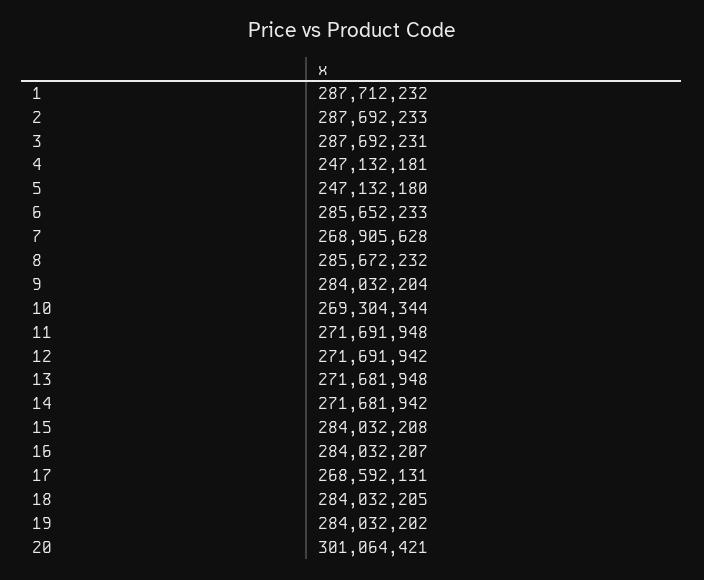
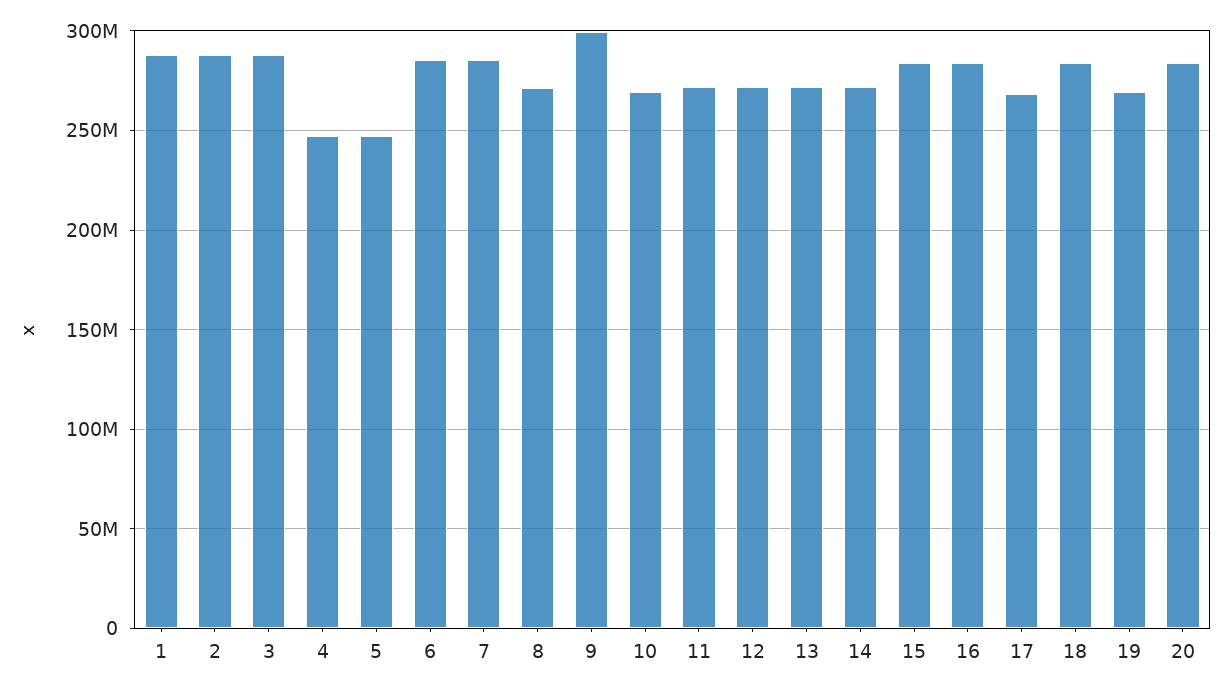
  {
    "1": 287712232,
    "2": 287692233,
    "3": 287692231,
    "4": 247132181,
    "5": 247132180,
    "6": 285652233,
-   "7": 268905628,
+   "7": 285000000,
-   "8": 285672232,
+   "8": 270000000,
-   "9": 284032204,
+   "9": 300000000,
    "10": 269304344,
    "11": 271691948,
    "12": 271691942,
    "13": 271681948,
    "14": 271681942,
    "15": 284032208,
    "16": 284032207,
    "17": 268592131,
    "18": 284032205,
-   "19": 284032202,
+   "19": 270000000,
-   "20": 301064421
+   "20": 285000000
  }

